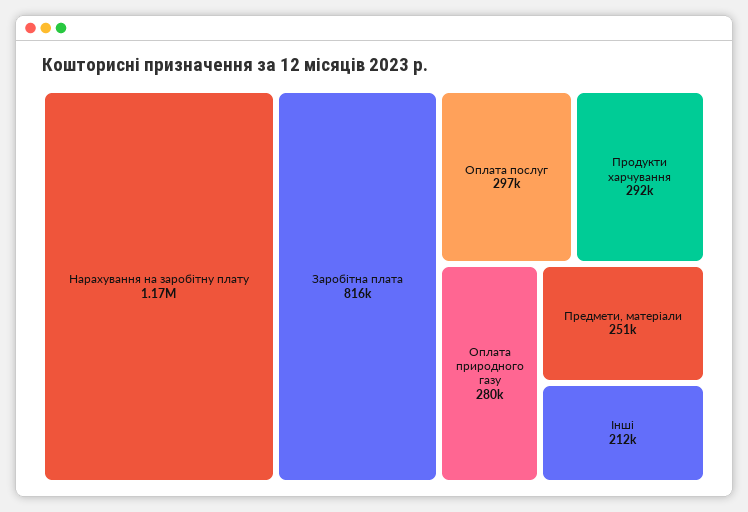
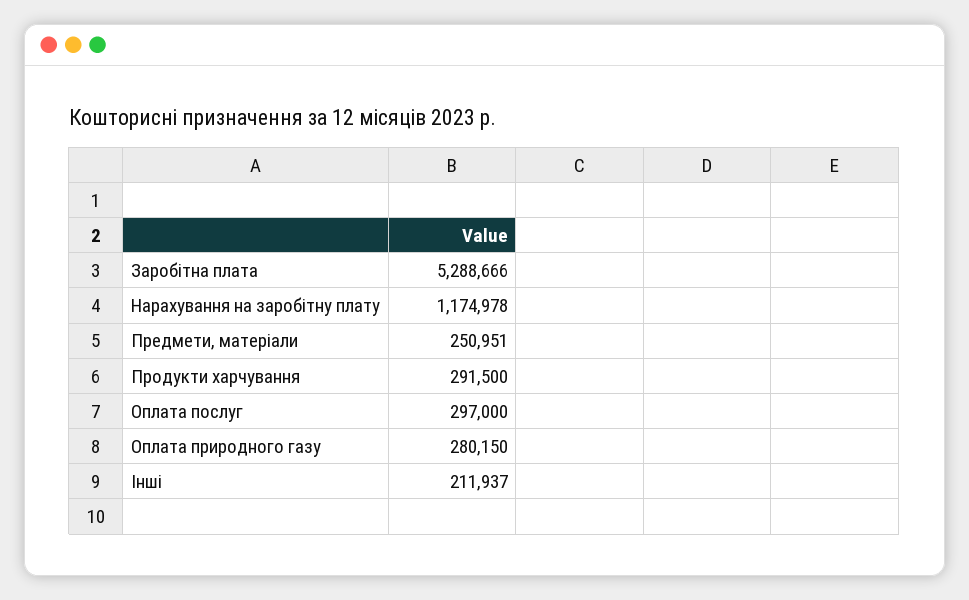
  {
    "Нарахування на заробітну плату": 1174978,
-   "Заробітна плата": 816000,
+   "Заробітна плата": 5288666,
    "Оплата послуг": 297000,
    "Продукти харчування": 291500,
    "Оплата природного газу": 280150,
    "Предмети, матеріали": 250951,
    "Інші": 211937
  }

